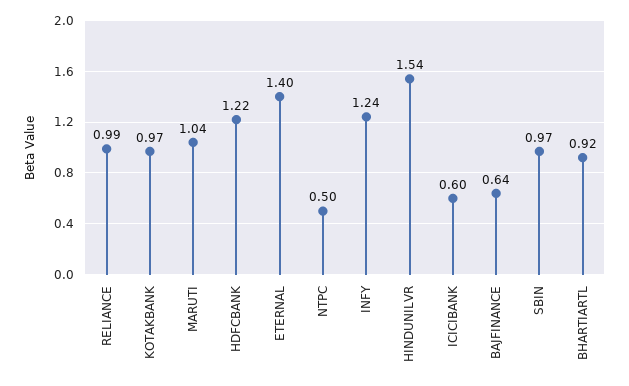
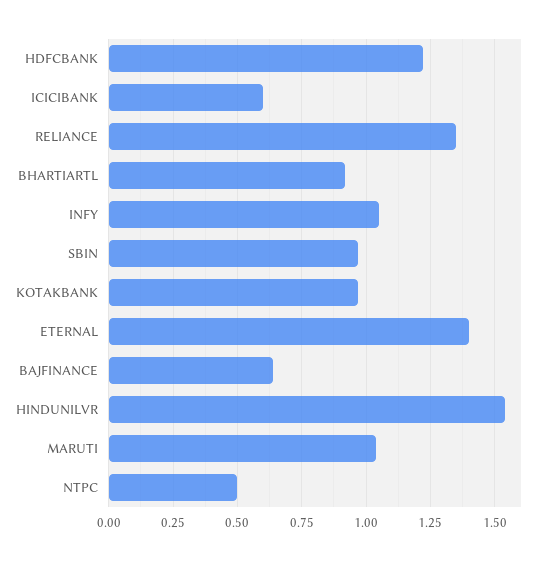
  {
-   "RELIANCE": 0.99,
+   "RELIANCE": 1.35,
    "KOTAKBANK": 0.97,
    "MARUTI": 1.04,
    "HDFCBANK": 1.22,
    "ETERNAL": 1.4,
    "NTPC": 0.5,
-   "INFY": 1.24,
+   "INFY": 1.05,
    "HINDUNILVR": 1.54,
    "ICICIBANK": 0.6,
    "BAJFINANCE": 0.64,
    "SBIN": 0.97,
    "BHARTIARTL": 0.92
  }

